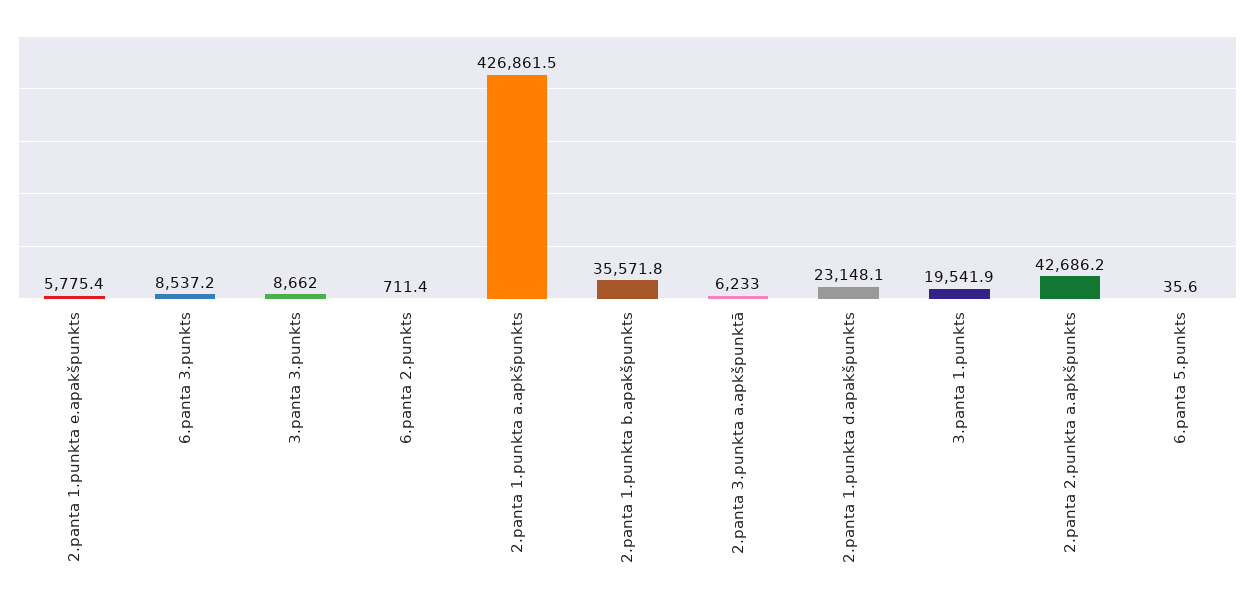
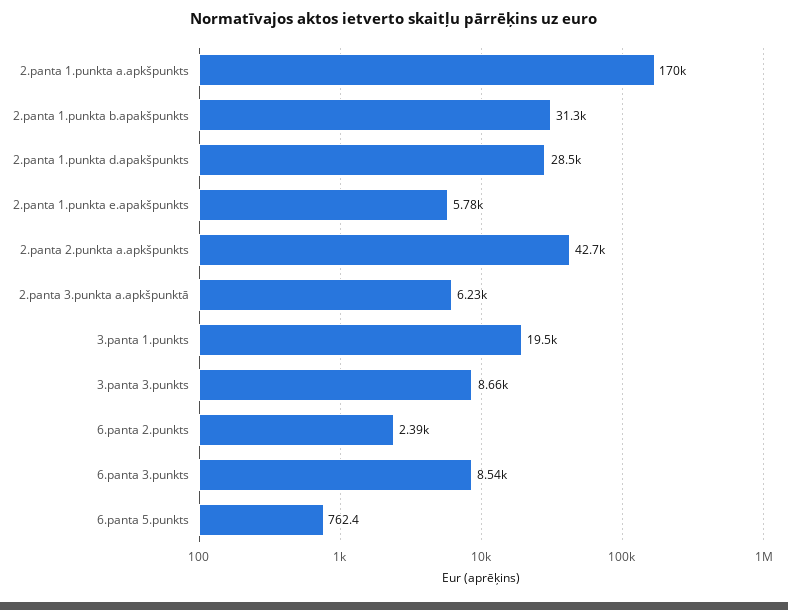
  {
    "2.panta 1.punkta e.apakšpunkts": 5775.4,
    "6.panta 3.punkts": 8537.2,
    "3.panta 3.punkts": 8662,
-   "6.panta 2.punkts": 711.4,
+   "6.panta 2.punkts": 2390,
-   "2.panta 1.punkta a.apkšpunkts": 426861.5,
+   "2.panta 1.punkta a.apkšpunkts": 170000,
-   "2.panta 1.punkta b.apakšpunkts": 35571.8,
+   "2.panta 1.punkta b.apakšpunkts": 31300,
    "2.panta 3.punkta a.apkšpunktā": 6233,
-   "2.panta 1.punkta d.apakšpunkts": 23148.1,
+   "2.panta 1.punkta d.apakšpunkts": 28500,
    "3.panta 1.punkts": 19541.9,
    "2.panta 2.punkta a.apkšpunkts": 42686.2,
-   "6.panta 5.punkts": 35.6
+   "6.panta 5.punkts": 762.4
  }

